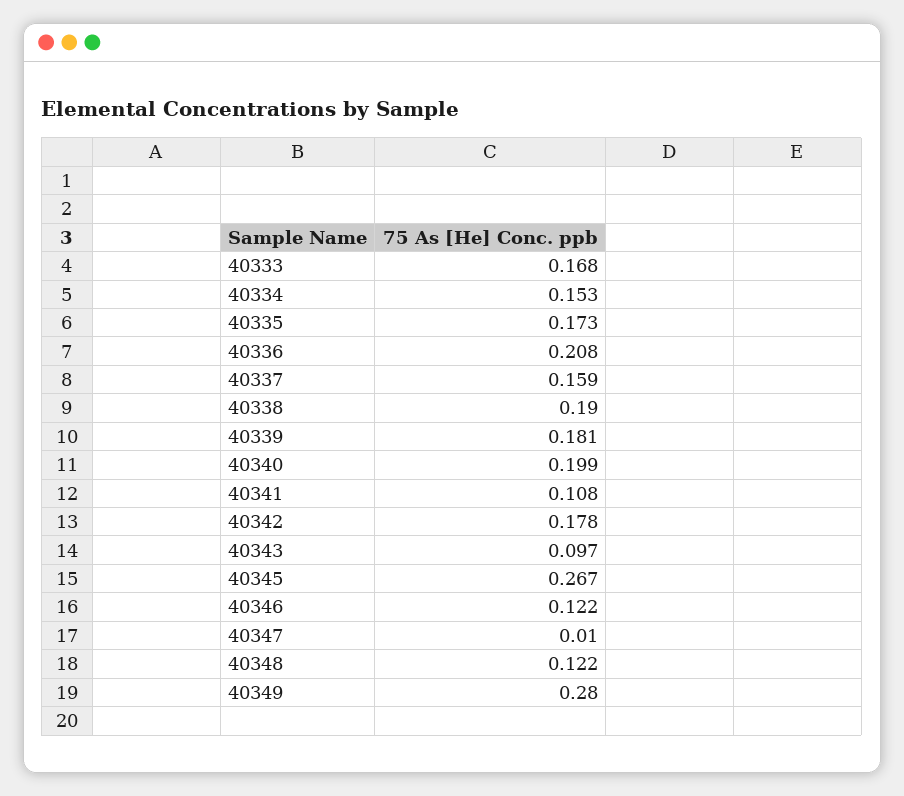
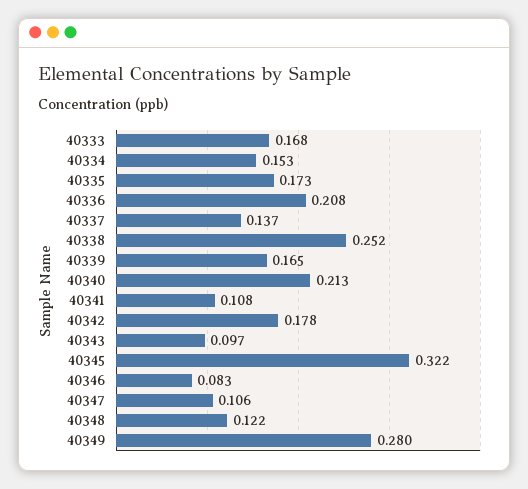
  {
    "40333": 0.168,
    "40334": 0.153,
    "40335": 0.173,
    "40336": 0.208,
-   "40337": 0.159,
+   "40337": 0.137,
-   "40338": 0.19,
+   "40338": 0.252,
-   "40339": 0.181,
+   "40339": 0.165,
-   "40340": 0.199,
+   "40340": 0.213,
    "40341": 0.108,
    "40342": 0.178,
    "40343": 0.097,
-   "40345": 0.267,
+   "40345": 0.322,
-   "40346": 0.122,
+   "40346": 0.083,
-   "40347": 0.01,
+   "40347": 0.106,
    "40348": 0.122,
    "40349": 0.28
  }

